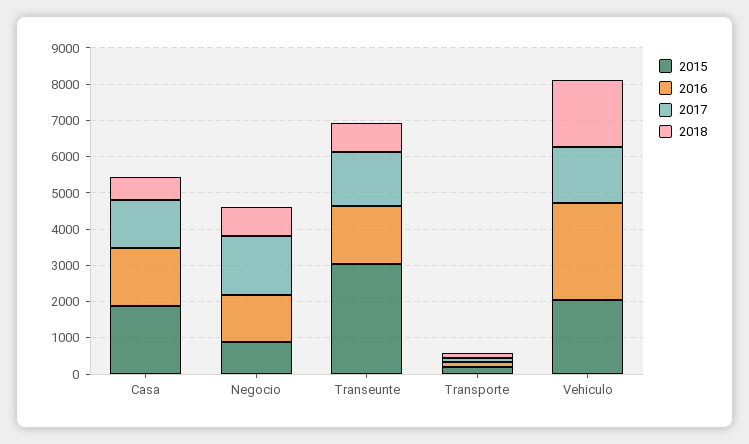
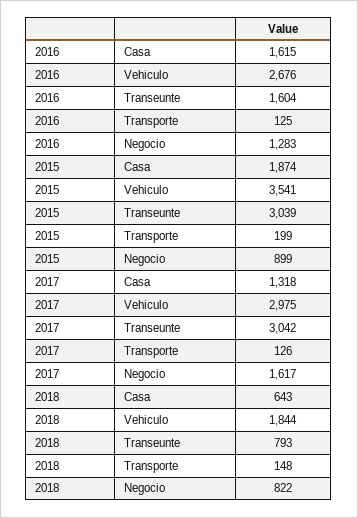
  {
    "2015": {
      "Casa": 1874,
      "Negocio": 899,
      "Transeunte": 3039,
      "Transporte": 199,
-     "Vehiculo": 2000
+     "Vehiculo": 3541
    },
    "2016": {
      "Casa": 1615,
      "Negocio": 1283,
      "Transeunte": 1604,
      "Transporte": 125,
      "Vehiculo": 2676
    },
    "2017": {
      "Casa": 1318,
      "Negocio": 1617,
-     "Transeunte": 1500,
+     "Transeunte": 3042,
      "Transporte": 126,
-     "Vehiculo": 1500
+     "Vehiculo": 2975
    },
    "2018": {
      "Casa": 643,
      "Negocio": 822,
      "Transeunte": 793,
      "Transporte": 148,
      "Vehiculo": 1844
    }
  }

